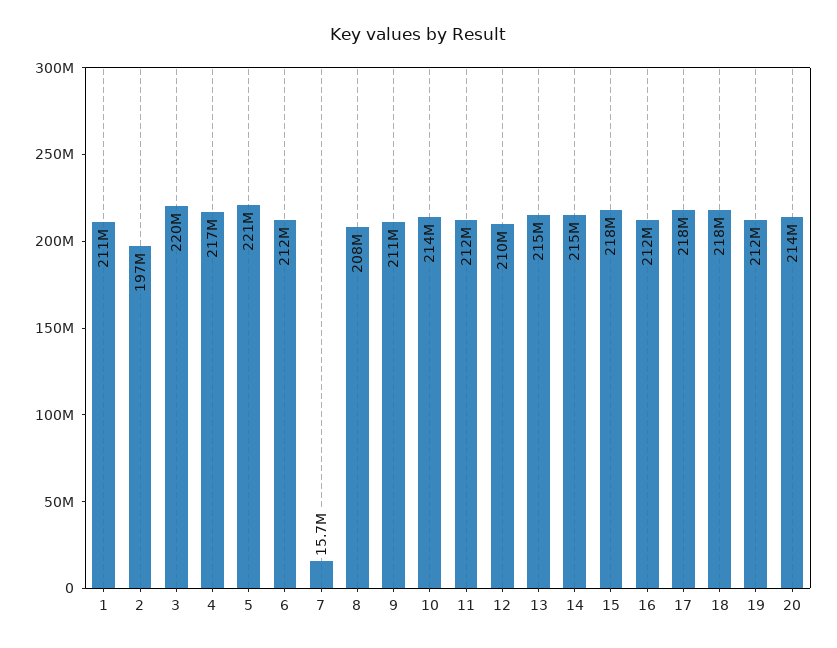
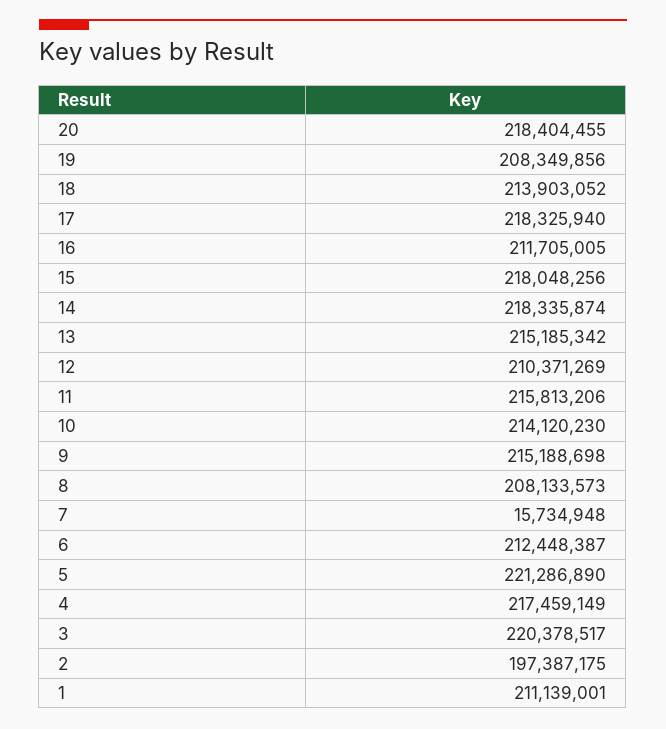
  {
    "1": 211139001,
    "2": 197387175,
    "3": 220378517,
    "4": 217459149,
    "5": 221286890,
    "6": 212448387,
    "7": 15734948,
    "8": 208133573,
-   "9": 211000000,
+   "9": 215188698,
    "10": 214120230,
-   "11": 212000000,
+   "11": 215813206,
    "12": 210371269,
    "13": 215185342,
-   "14": 215000000,
+   "14": 218335874,
    "15": 218048256,
    "16": 211705005,
    "17": 218325940,
-   "18": 218000000,
+   "18": 213903052,
-   "19": 212000000,
+   "19": 208349856,
-   "20": 214000000
+   "20": 218404455
  }

